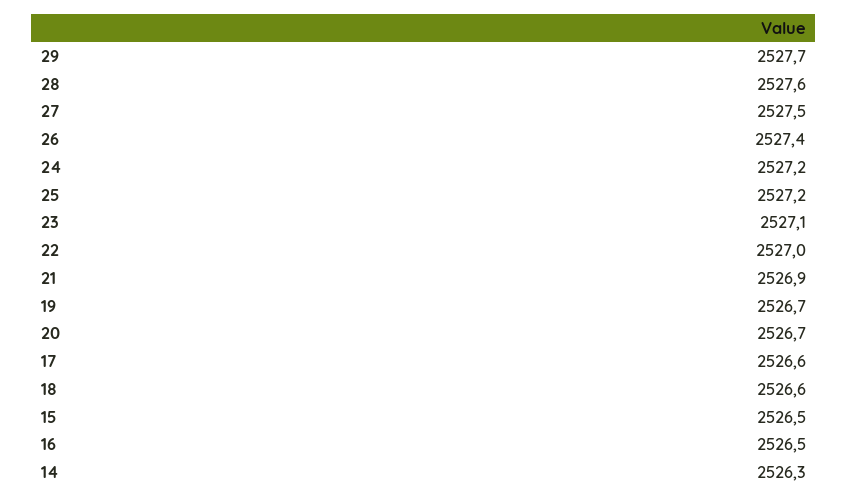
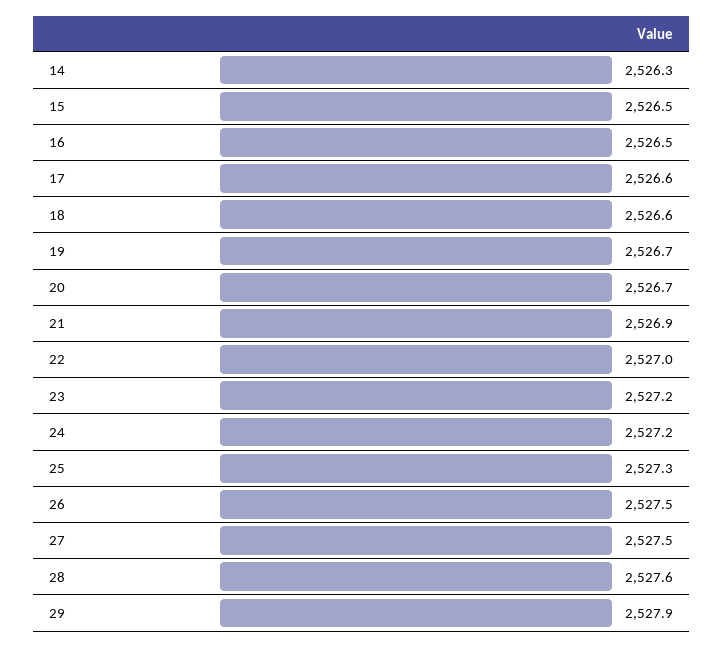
  {
-   "29": 2527.7,
+   "29": 2527.9,
    "28": 2527.6,
    "27": 2527.5,
-   "26": 2527.4,
+   "26": 2527.5,
    "24": 2527.2,
-   "25": 2527.2,
+   "25": 2527.3,
-   "23": 2527.1,
+   "23": 2527.2,
    "22": 2527,
    "21": 2526.9,
    "19": 2526.7,
    "20": 2526.7,
    "17": 2526.6,
    "18": 2526.6,
    "15": 2526.5,
    "16": 2526.5,
    "14": 2526.3
  }

